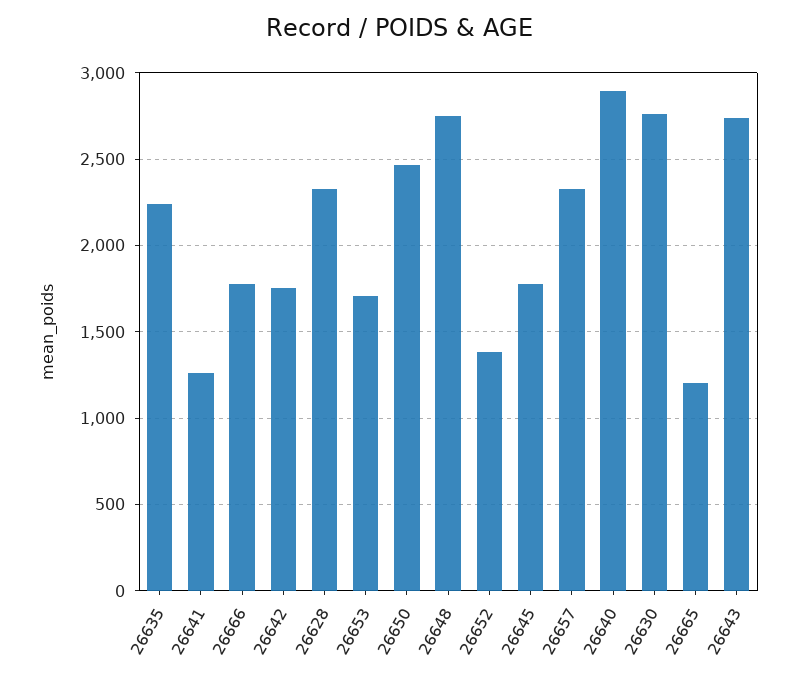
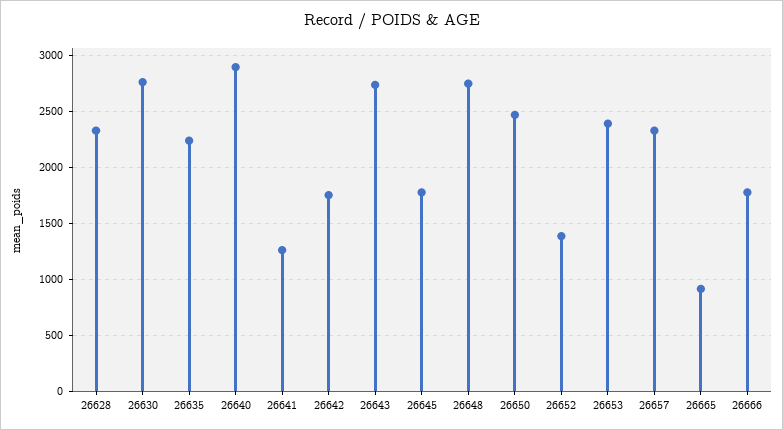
  {
    "26635": 2250,
    "26641": 1250,
    "26666": 1800,
    "26642": 1750,
    "26628": 2350,
-   "26653": 1700,
+   "26653": 2400,
    "26650": 2450,
    "26648": 2750,
    "26652": 1400,
    "26645": 1800,
    "26657": 2350,
    "26640": 2900,
    "26630": 2750,
-   "26665": 1200,
+   "26665": 900,
    "26643": 2750
  }

